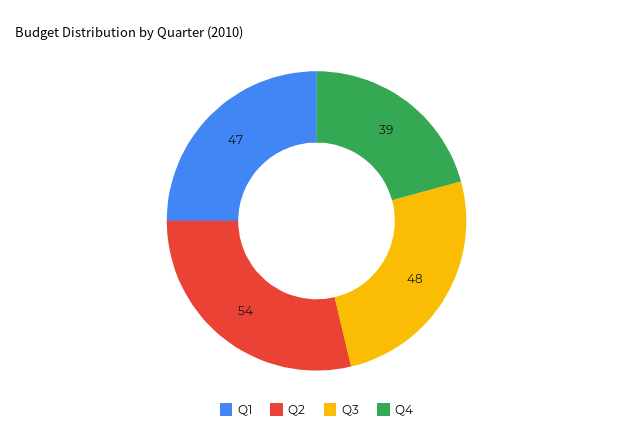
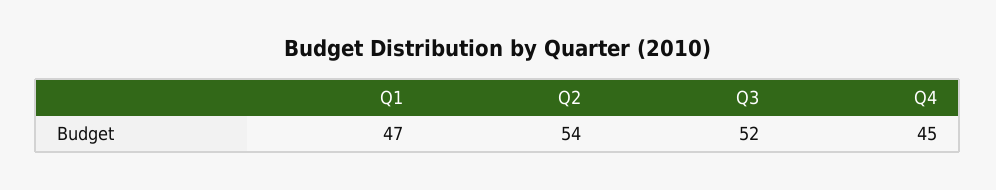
  {
    "Q1": 47,
    "Q2": 54,
-   "Q3": 48,
+   "Q3": 52,
-   "Q4": 39
+   "Q4": 45
  }

